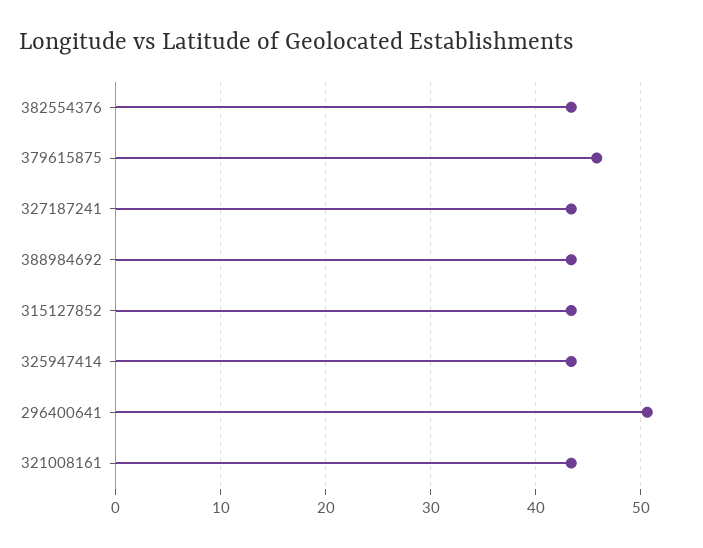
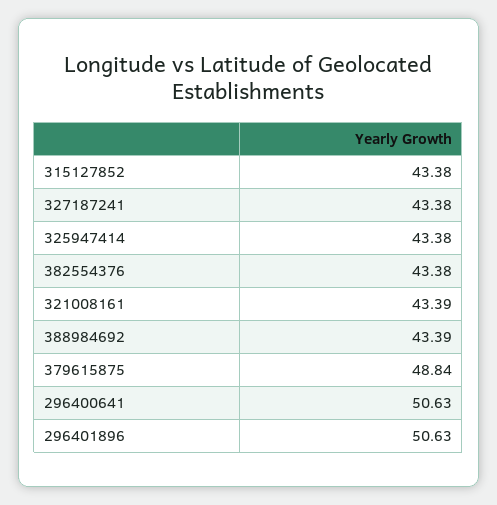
  {
    "382554376": 43.38,
-   "379615875": 46,
+   "379615875": 48.84,
    "327187241": 43.38,
    "388984692": 43.39,
    "315127852": 43.38,
    "325947414": 43.38,
    "296400641": 50.63,
-   "321008161": 43.39
+   "321008161": 43.39,
+   "296401896": 50.63
  }

